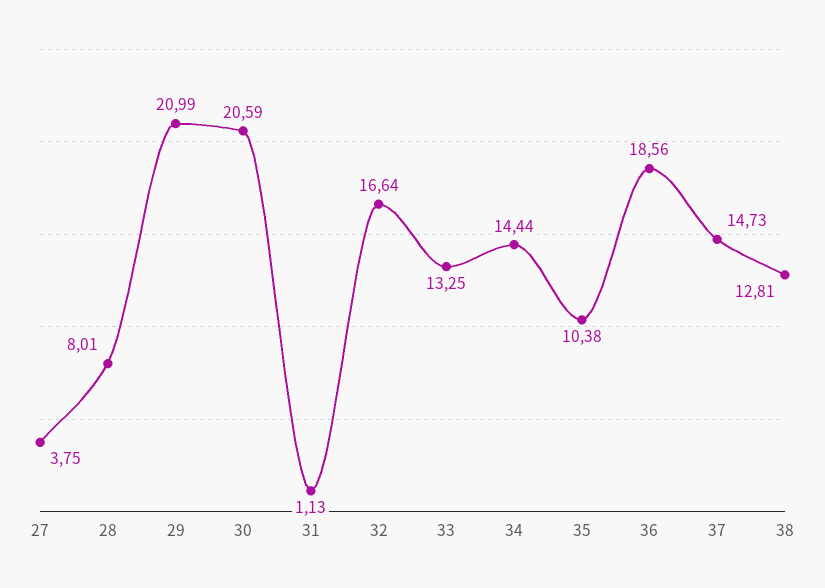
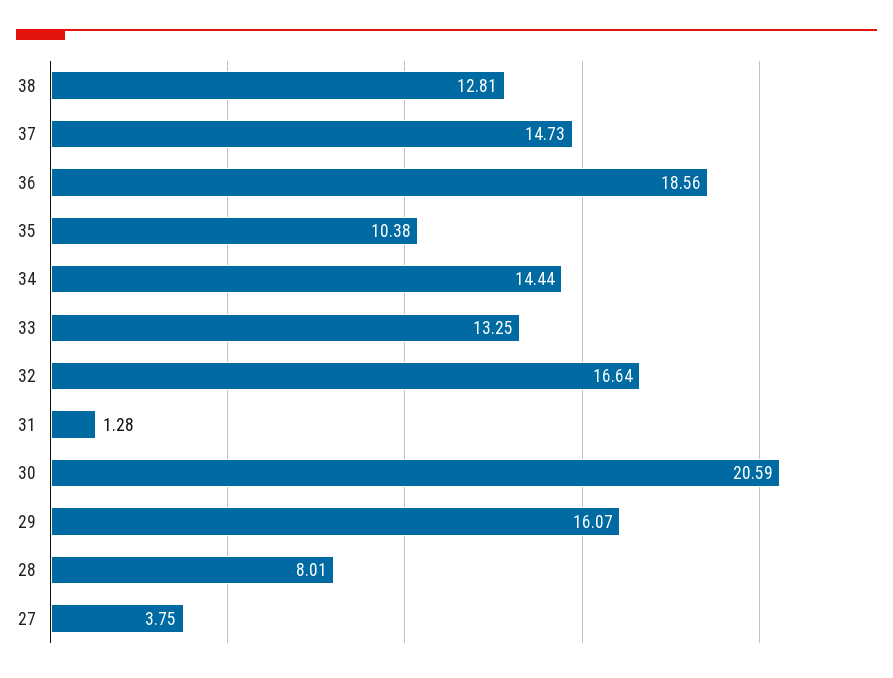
  {
    "27": 3.75,
    "28": 8.01,
-   "29": 20.99,
+   "29": 16.07,
    "30": 20.59,
-   "31": 1.13,
+   "31": 1.28,
    "32": 16.64,
    "33": 13.25,
    "34": 14.44,
    "35": 10.38,
    "36": 18.56,
    "37": 14.73,
    "38": 12.81
  }

